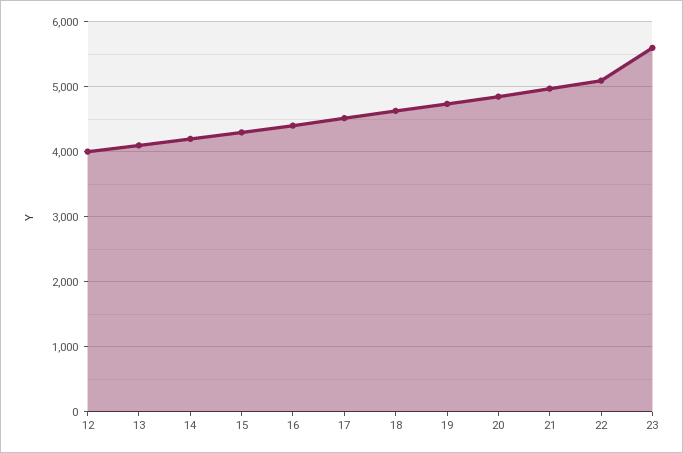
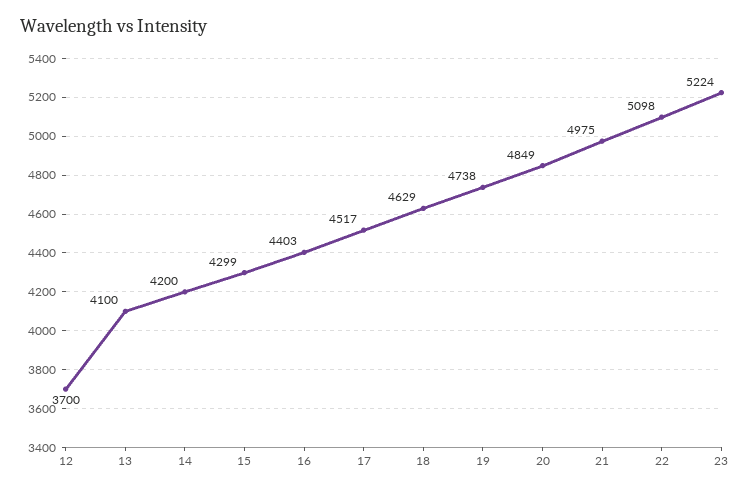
  {
-   "12": 4000,
+   "12": 3700,
    "13": 4100,
    "14": 4200,
    "15": 4299,
    "16": 4403,
    "17": 4517,
    "18": 4629,
    "19": 4738,
    "20": 4849,
    "21": 4975,
    "22": 5098,
-   "23": 5600
+   "23": 5224
  }

